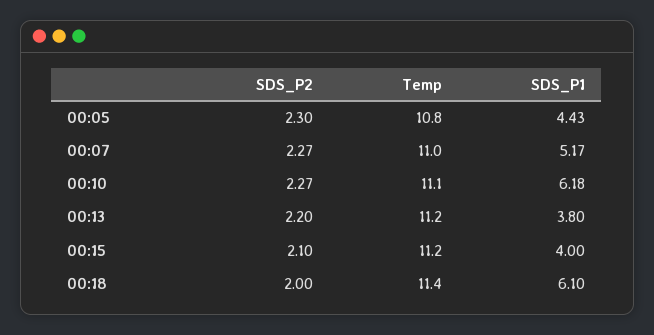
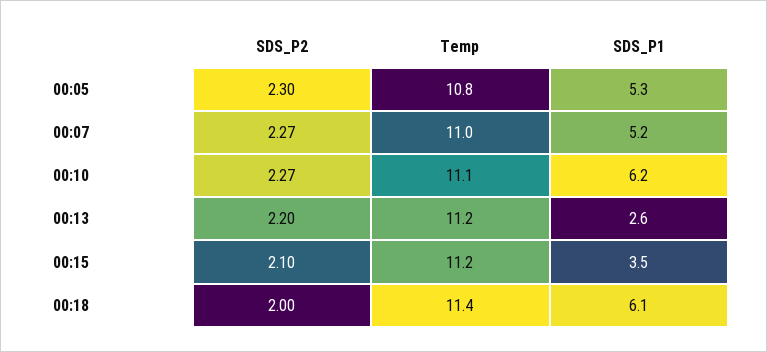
  {
    "SDS_P2": {
      "00:05": 2.3,
      "00:07": 2.27,
      "00:10": 2.27,
      "00:13": 2.2,
      "00:15": 2.1,
      "00:18": 2
    },
    "Temp": {
      "00:05": 10.8,
      "00:07": 11,
      "00:10": 11.1,
      "00:13": 11.2,
      "00:15": 11.2,
      "00:18": 11.4
    },
    "SDS_P1": {
-     "00:05": 4.43,
+     "00:05": 5.3,
      "00:07": 5.17,
      "00:10": 6.18,
-     "00:13": 3.8,
+     "00:13": 2.6,
-     "00:15": 4,
+     "00:15": 3.5,
      "00:18": 6.1
    }
  }

